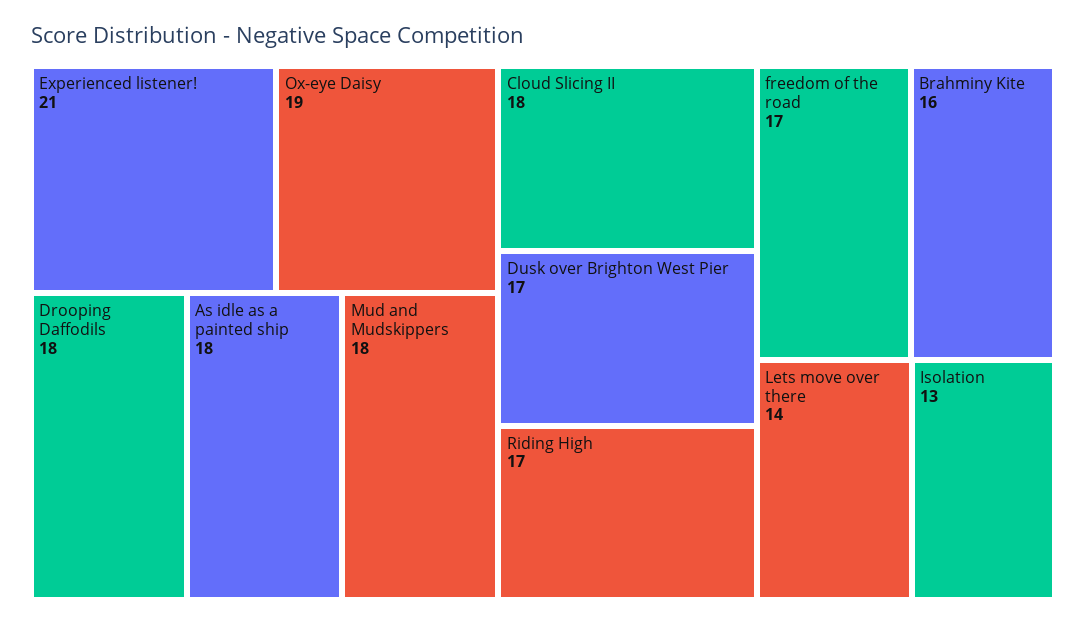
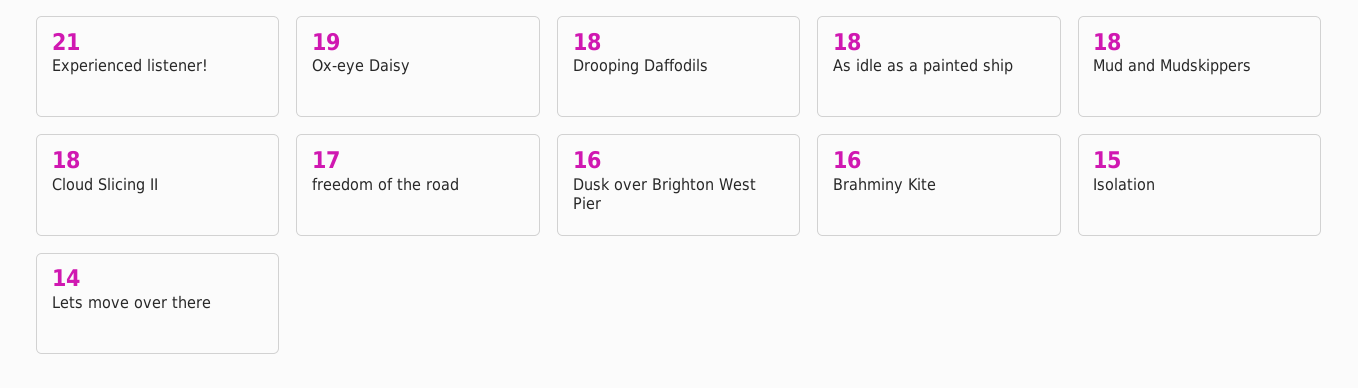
  {
    "Experienced listener!": 21,
    "Ox-eye Daisy": 19,
    "Drooping Daffodils": 18,
    "As idle as a painted ship": 18,
    "Mud and Mudskippers": 18,
    "Cloud Slicing II": 18,
-   "Dusk over Brighton West Pier": 17,
+   "Dusk over Brighton West Pier": 16,
-   "Riding High": 17,
    "freedom of the road": 17,
    "Brahminy Kite": 16,
    "Lets move over there": 14,
-   "Isolation": 13
+   "Isolation": 15
  }

